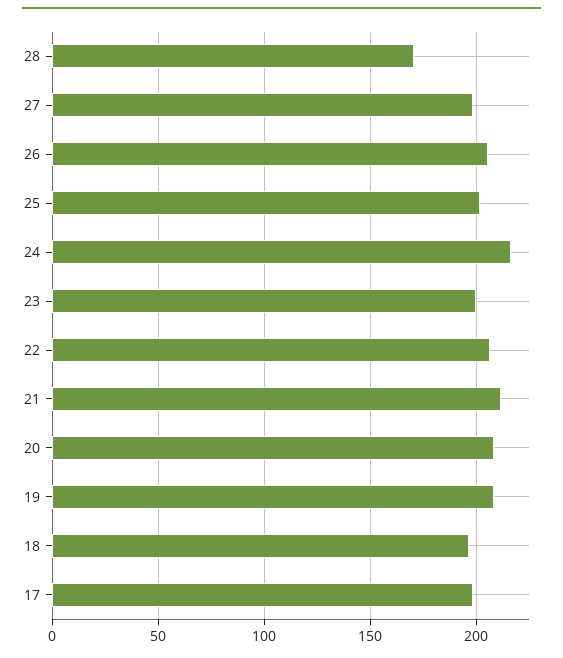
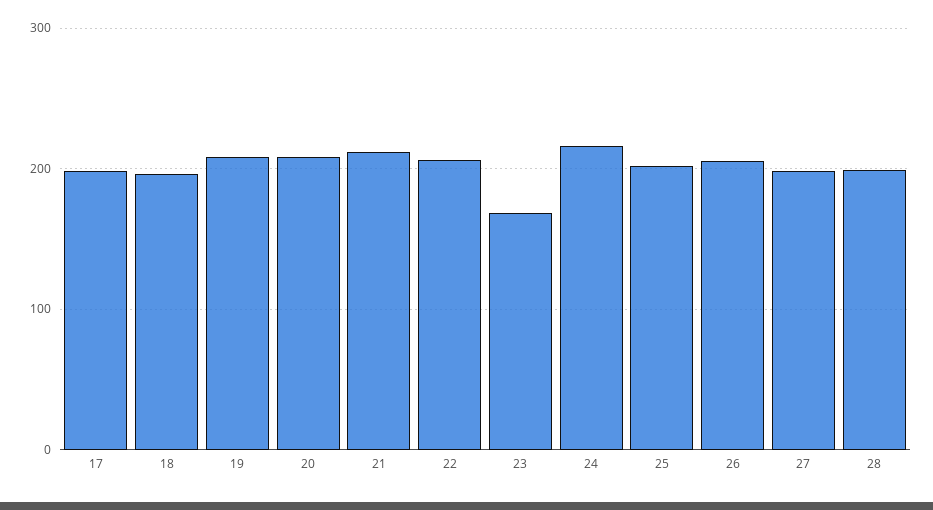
  {
-   "28": 170,
+   "28": 200,
    "27": 200,
    "26": 205,
    "25": 200,
    "24": 215,
-   "23": 200,
+   "23": 170,
    "22": 205,
    "21": 210,
    "20": 210,
    "19": 210,
    "18": 195,
    "17": 200
  }

